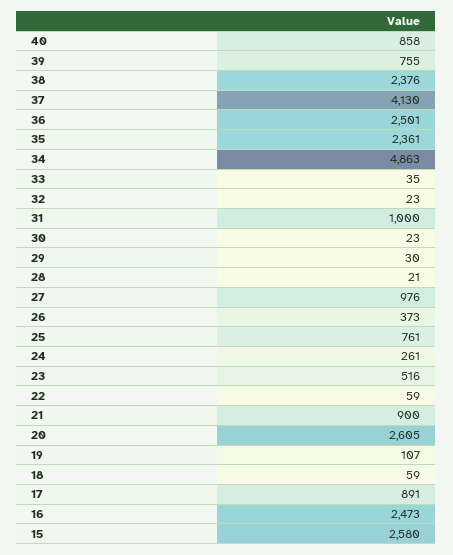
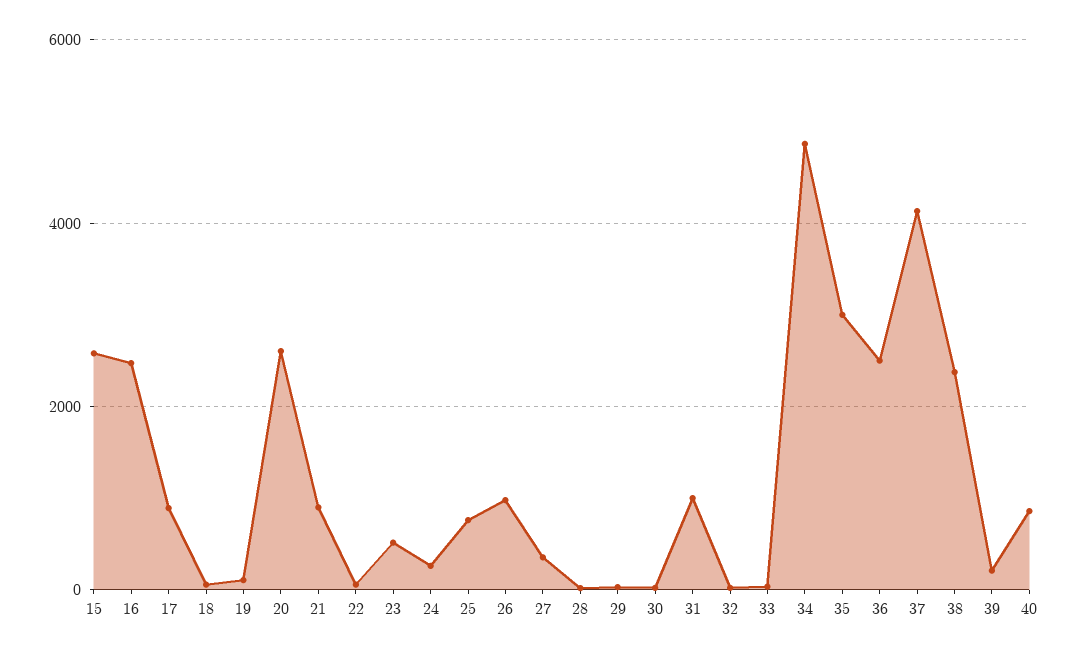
  {
    "40": 858,
-   "39": 755,
+   "39": 200,
    "38": 2376,
    "37": 4130,
    "36": 2501,
-   "35": 2361,
+   "35": 3000,
    "34": 4863,
    "33": 35,
    "32": 23,
    "31": 1000,
    "30": 23,
    "29": 30,
    "28": 21,
-   "27": 976,
+   "27": 400,
-   "26": 373,
+   "26": 1000,
    "25": 761,
    "24": 261,
    "23": 516,
    "22": 59,
    "21": 900,
    "20": 2605,
    "19": 107,
    "18": 59,
    "17": 891,
    "16": 2473,
    "15": 2580
  }

